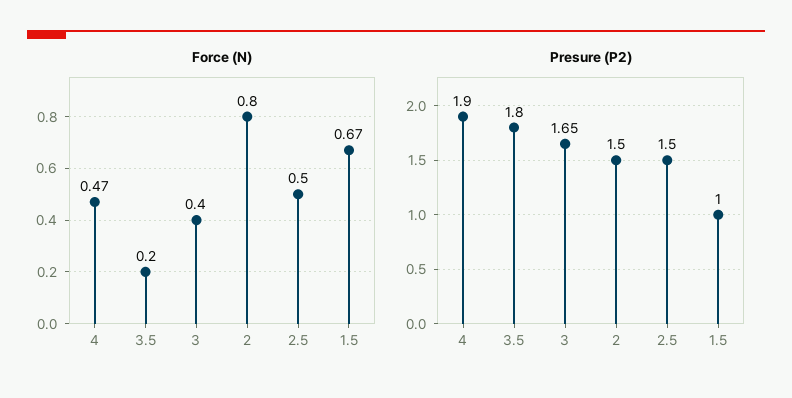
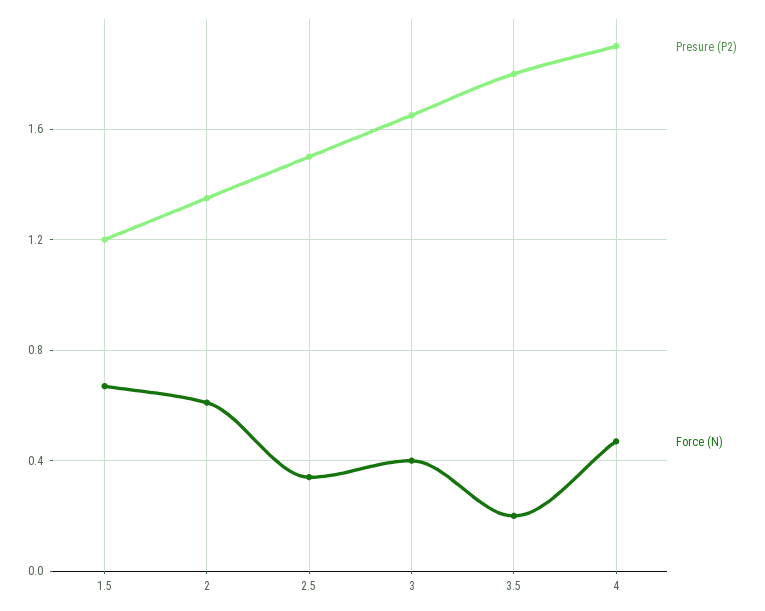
  {
    "Force (N)": {
      "4": 0.47,
      "3.5": 0.2,
      "3": 0.4,
-     "2": 0.8,
+     "2": 0.6,
-     "2.5": 0.5,
+     "2.5": 0.35,
      "1.5": 0.67
    },
    "Presure (P2)": {
      "4": 1.9,
      "3.5": 1.8,
      "3": 1.65,
-     "2": 1.5,
+     "2": 1.35,
      "2.5": 1.5,
-     "1.5": 1
+     "1.5": 1.2
    }
  }

